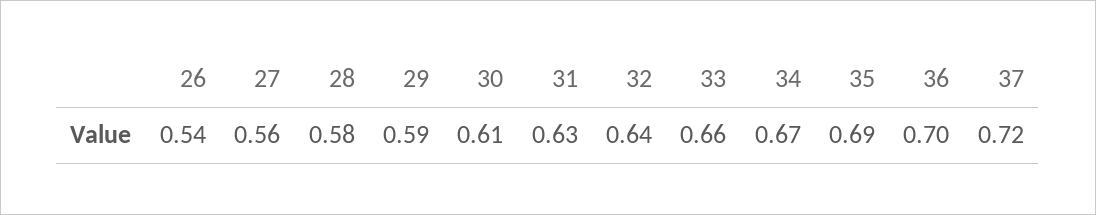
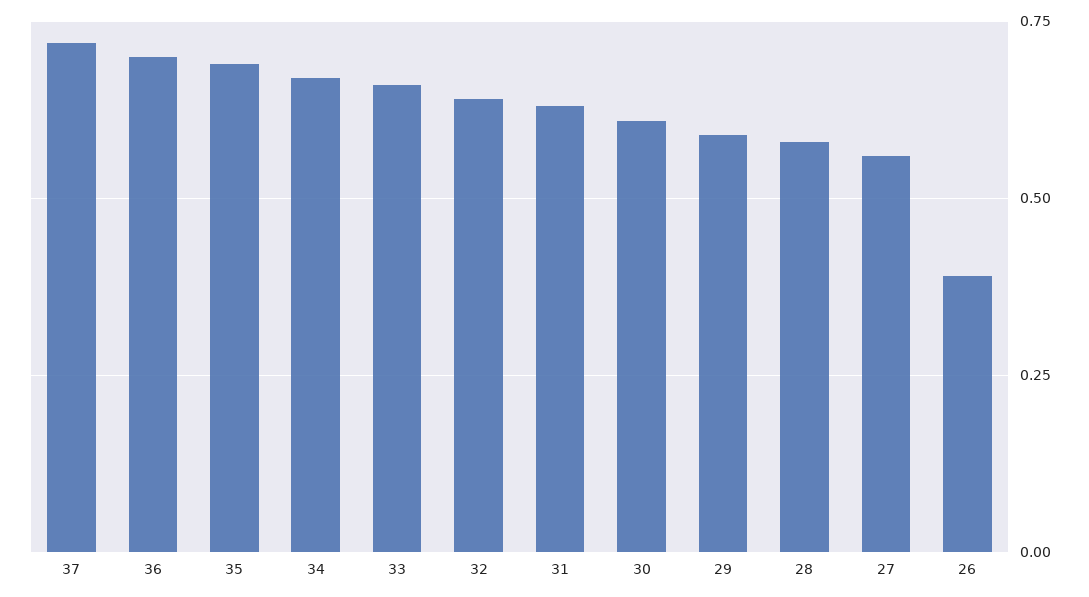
  {
-   "26": 0.54,
+   "26": 0.4,
    "27": 0.56,
    "28": 0.58,
    "29": 0.59,
    "30": 0.61,
    "31": 0.63,
    "32": 0.64,
    "33": 0.66,
    "34": 0.67,
    "35": 0.69,
    "36": 0.7,
    "37": 0.72
  }

